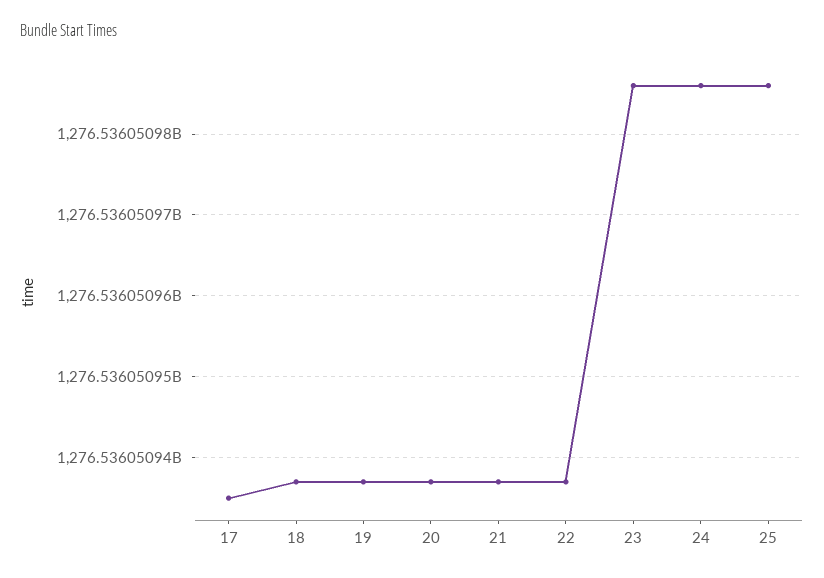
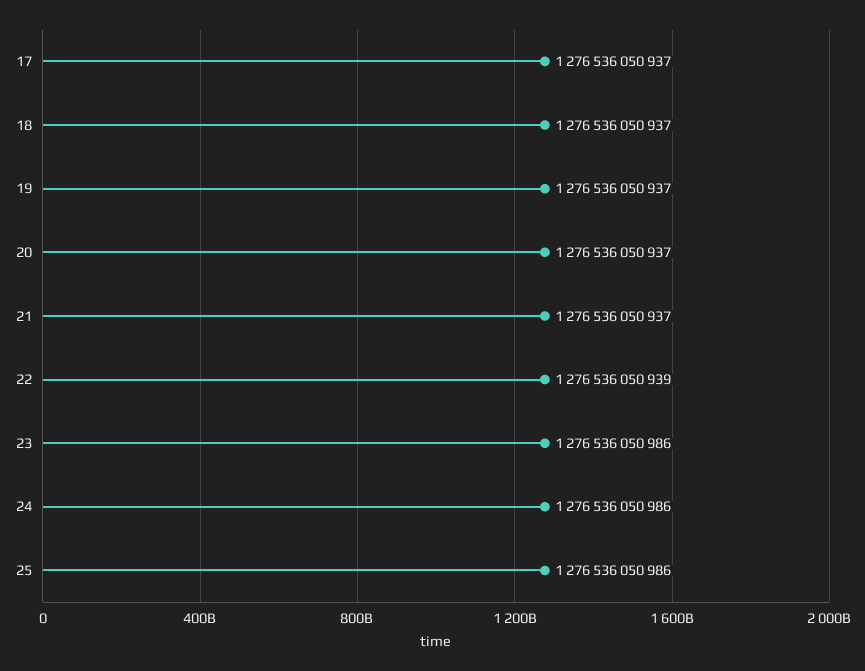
  {
-   "17": 1276536050935,
+   "17": 1276536050937,
    "18": 1276536050937,
    "19": 1276536050937,
    "20": 1276536050937,
    "21": 1276536050937,
-   "22": 1276536050937,
+   "22": 1276536050939,
    "23": 1276536050986,
    "24": 1276536050986,
    "25": 1276536050986
  }

